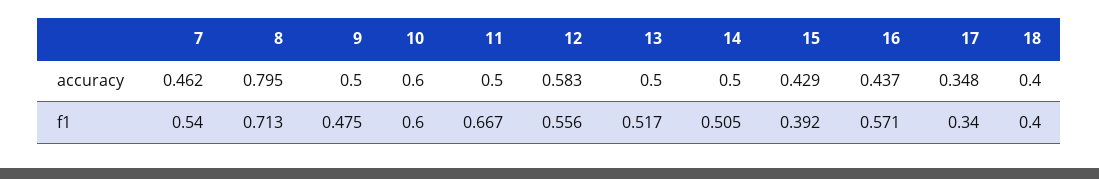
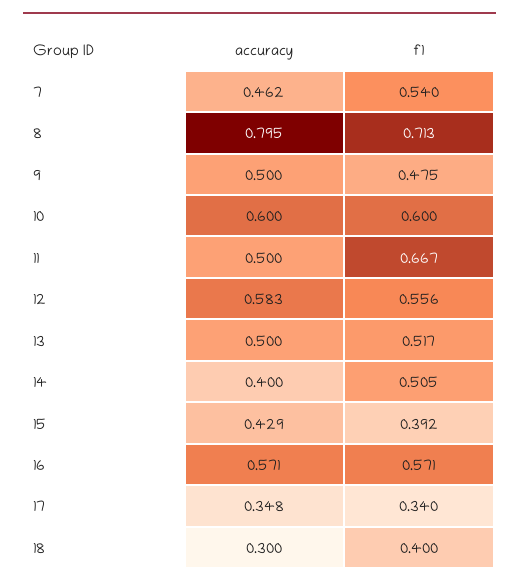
  {
    "7": {
      "accuracy": 0.462,
      "f1": 0.54
    },
    "8": {
      "accuracy": 0.795,
      "f1": 0.713
    },
    "9": {
      "accuracy": 0.5,
      "f1": 0.475
    },
    "10": {
      "accuracy": 0.6,
      "f1": 0.6
    },
    "11": {
      "accuracy": 0.5,
      "f1": 0.667
    },
    "12": {
      "accuracy": 0.583,
      "f1": 0.556
    },
    "13": {
      "accuracy": 0.5,
      "f1": 0.517
    },
    "14": {
-     "accuracy": 0.5,
+     "accuracy": 0.4,
      "f1": 0.505
    },
    "15": {
      "accuracy": 0.429,
      "f1": 0.392
    },
    "16": {
-     "accuracy": 0.437,
+     "accuracy": 0.571,
      "f1": 0.571
    },
    "17": {
      "accuracy": 0.348,
      "f1": 0.34
    },
    "18": {
-     "accuracy": 0.4,
+     "accuracy": 0.3,
      "f1": 0.4
    }
  }

